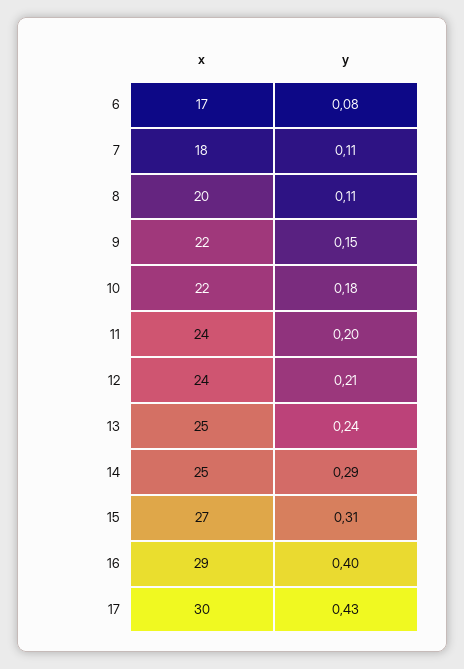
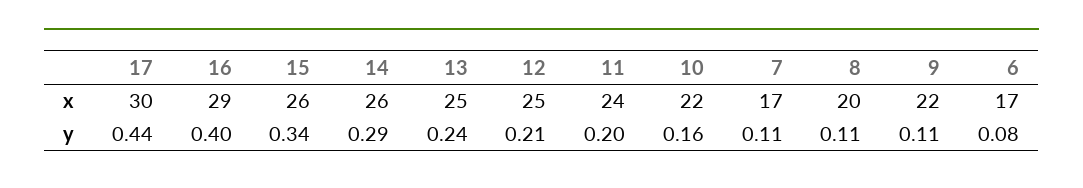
  {
    "x": {
      "6": 17,
-     "7": 18,
+     "7": 17,
      "8": 20,
      "9": 22,
      "10": 22,
      "11": 24,
-     "12": 24,
+     "12": 25,
      "13": 25,
-     "14": 25,
+     "14": 26,
-     "15": 27,
+     "15": 26,
      "16": 29,
      "17": 30
    },
    "y": {
      "6": 0.08,
      "7": 0.11,
      "8": 0.11,
-     "9": 0.15,
+     "9": 0.11,
-     "10": 0.18,
+     "10": 0.16,
      "11": 0.2,
      "12": 0.21,
      "13": 0.24,
      "14": 0.29,
-     "15": 0.31,
+     "15": 0.34,
      "16": 0.4,
-     "17": 0.43
+     "17": 0.44
    }
  }

